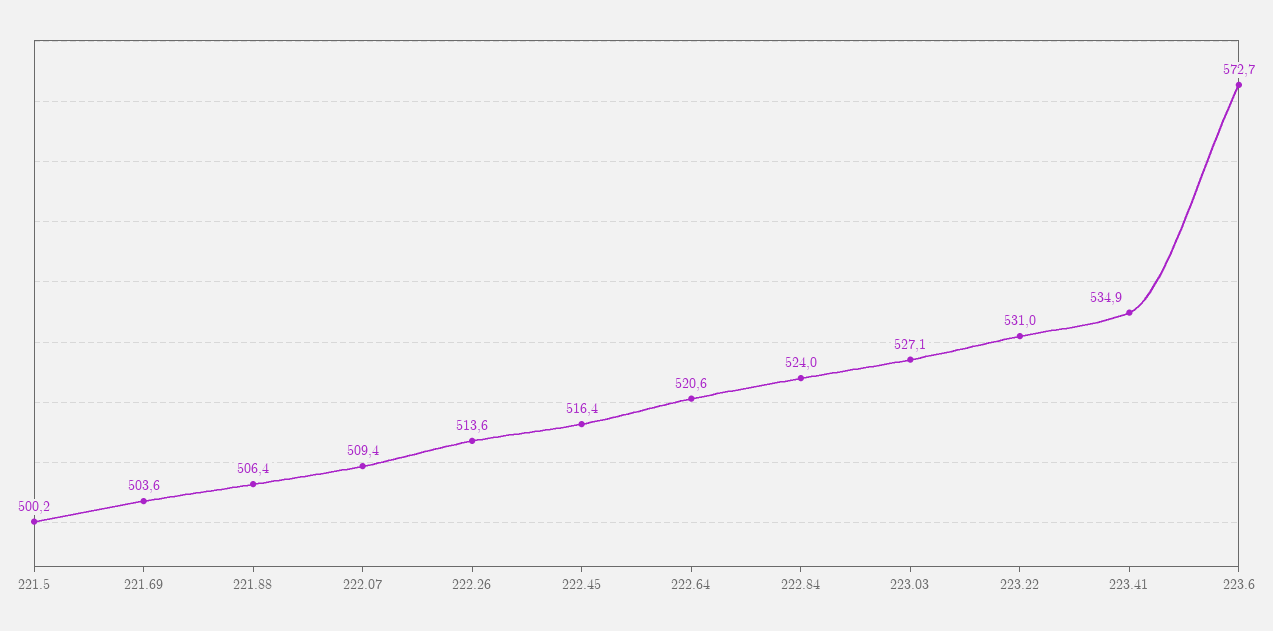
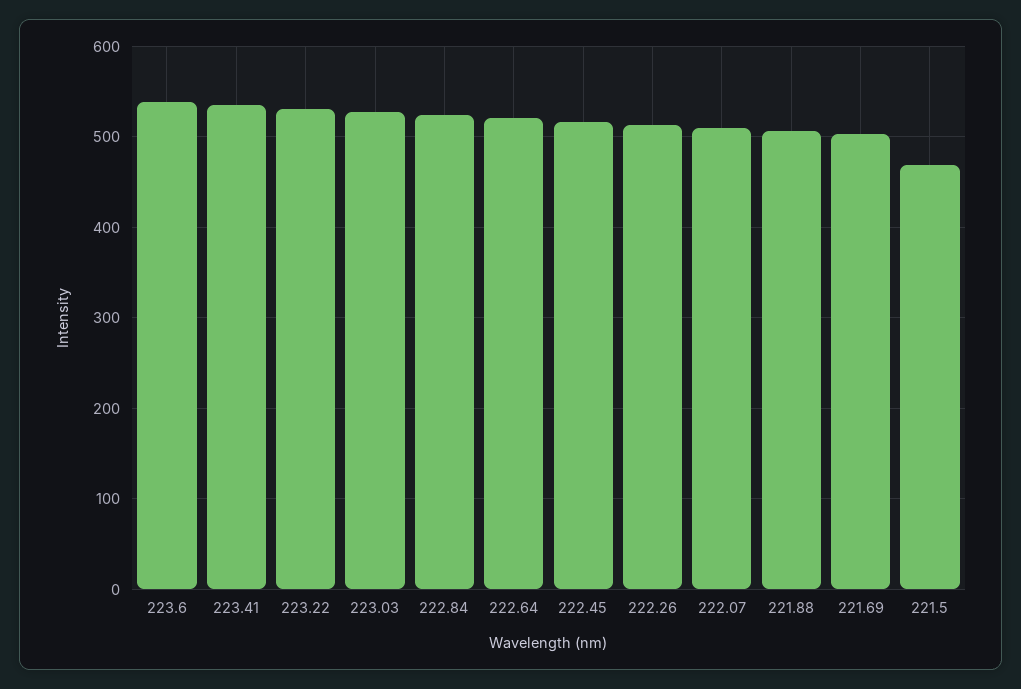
  {
-   "221.5": 500.2,
+   "221.5": 470,
    "221.69": 503.6,
    "221.88": 506.4,
    "222.07": 509.4,
    "222.26": 513.6,
    "222.45": 516.4,
    "222.64": 520.6,
    "222.84": 524,
    "223.03": 527.1,
    "223.22": 531,
    "223.41": 534.9,
-   "223.6": 572.7
+   "223.6": 540
  }

